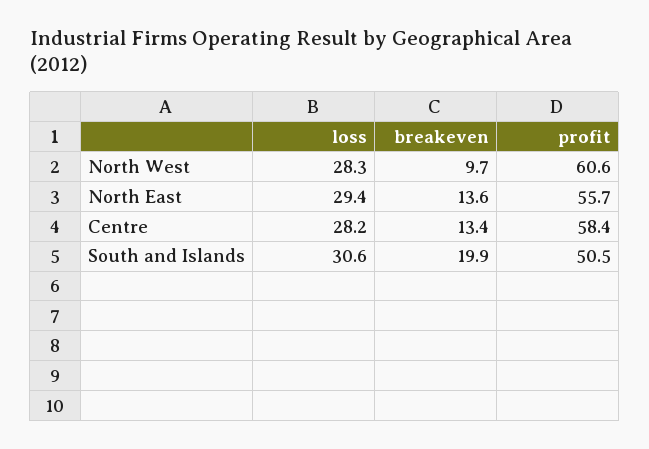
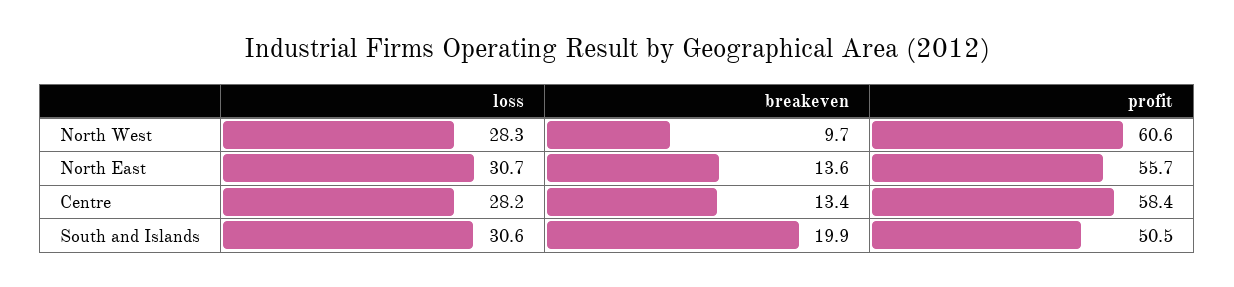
  {
    "loss": {
      "North West": 28.3,
-     "North East": 29.4,
+     "North East": 30.7,
      "Centre": 28.2,
      "South and Islands": 30.6
    },
    "breakeven": {
      "North West": 9.7,
      "North East": 13.6,
      "Centre": 13.4,
      "South and Islands": 19.9
    },
    "profit": {
      "North West": 60.6,
      "North East": 55.7,
      "Centre": 58.4,
      "South and Islands": 50.5
    }
  }

